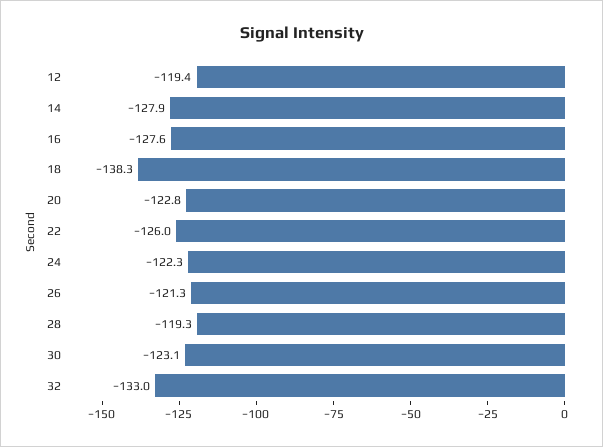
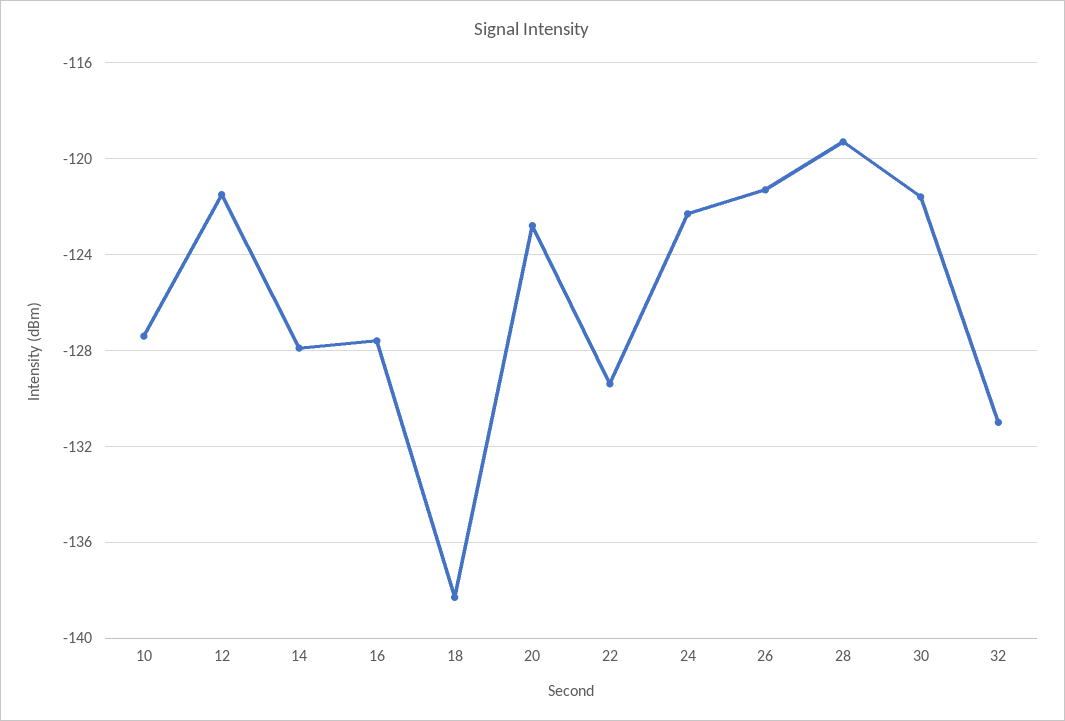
  {
-   "12": -119.4,
+   "12": -121.5,
    "14": -127.9,
    "16": -127.6,
    "18": -138.3,
    "20": -122.8,
-   "22": -126,
+   "22": -129.5,
    "24": -122.3,
    "26": -121.3,
    "28": -119.3,
-   "30": -123.1,
+   "30": -121.5,
-   "32": -133
+   "32": -131,
+   "10": -127.5
  }

